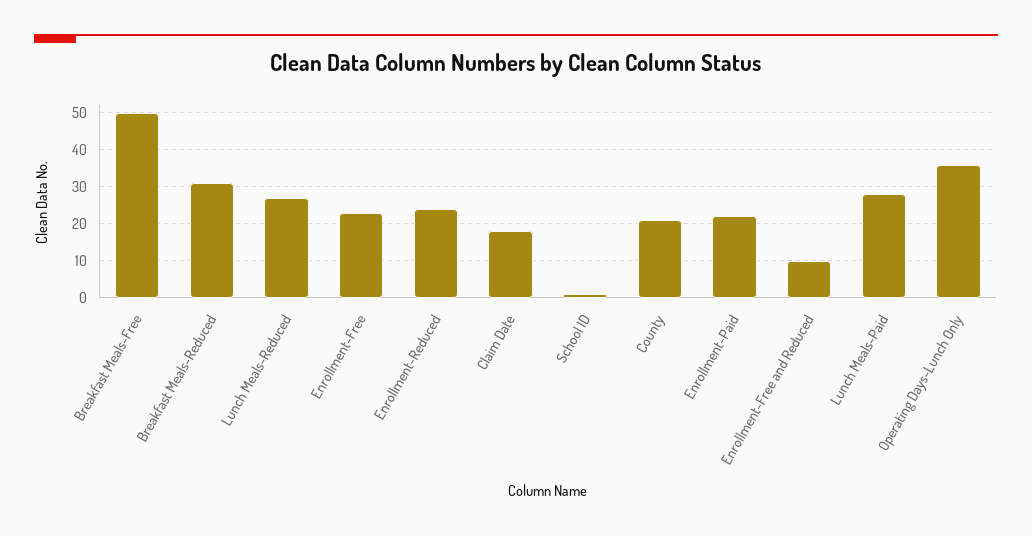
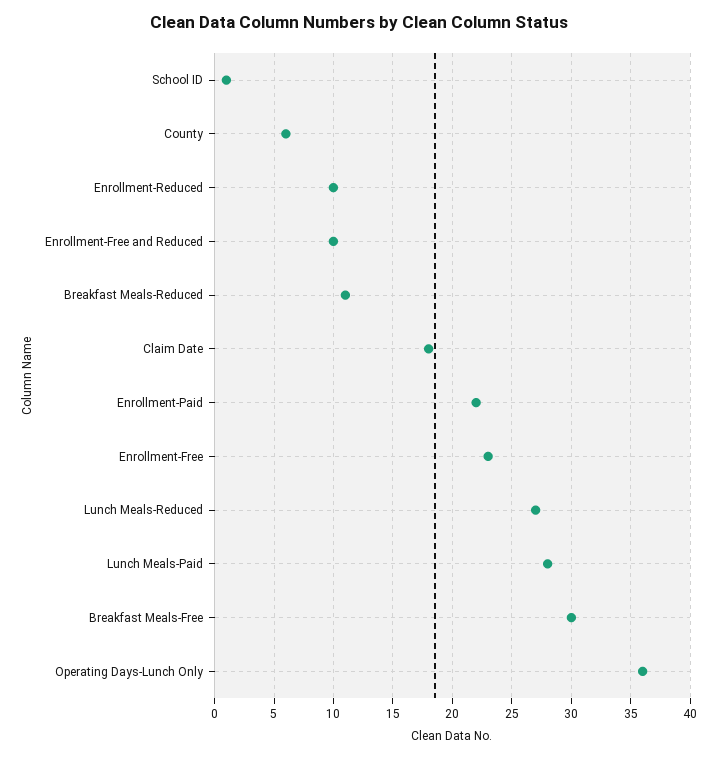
  {
-   "Breakfast Meals-Free": 50,
+   "Breakfast Meals-Free": 30,
-   "Breakfast Meals-Reduced": 30,
+   "Breakfast Meals-Reduced": 11,
    "Lunch Meals-Reduced": 27,
    "Enrollment-Free": 23,
-   "Enrollment-Reduced": 25,
+   "Enrollment-Reduced": 10,
    "Claim Date": 18,
    "School ID": 1,
-   "County": 20,
+   "County": 6,
    "Enrollment-Paid": 22,
    "Enrollment-Free and Reduced": 10,
    "Lunch Meals-Paid": 28,
    "Operating Days-Lunch Only": 36
  }

